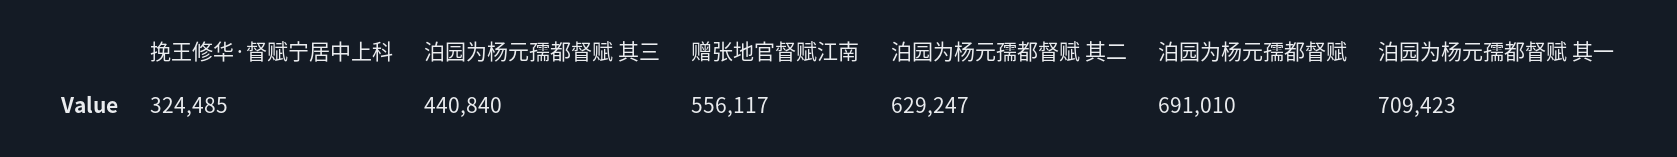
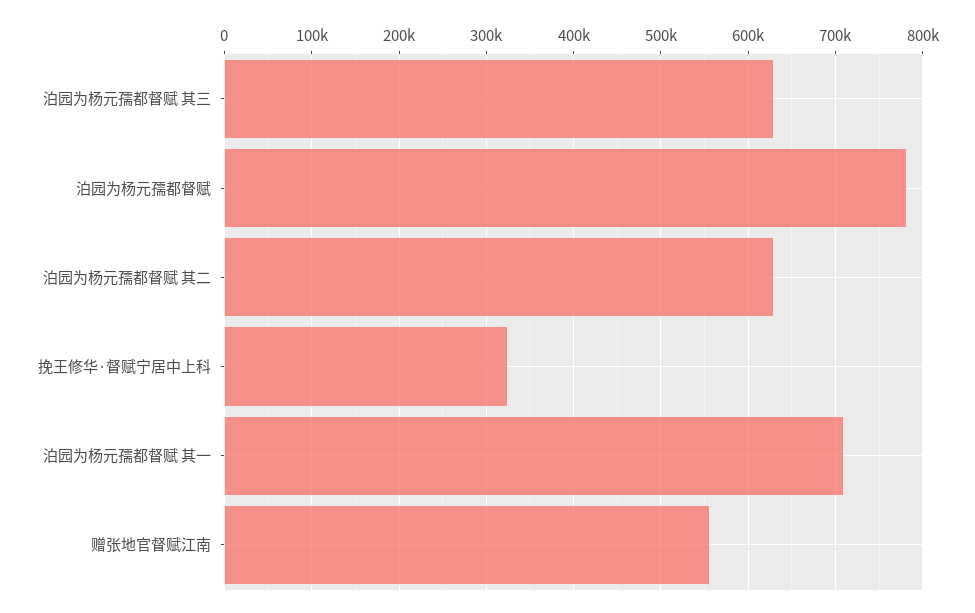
  {
    "挽王修华·督赋宁居中上科": 324485,
-   "泊园为杨元孺都督赋 其三": 440840,
+   "泊园为杨元孺都督赋 其三": 630000,
    "赠张地官督赋江南": 556117,
    "泊园为杨元孺都督赋 其二": 629247,
-   "泊园为杨元孺都督赋": 691010,
+   "泊园为杨元孺都督赋": 780000,
    "泊园为杨元孺都督赋 其一": 709423
  }

